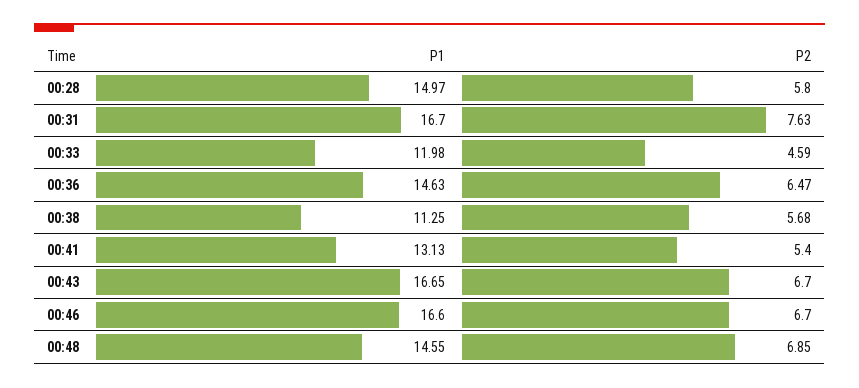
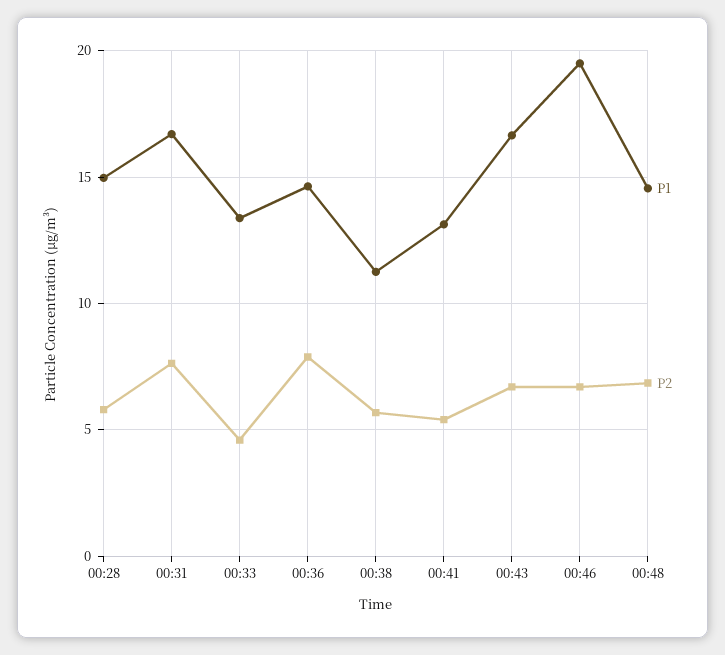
  {
    "P1": {
      "00:28": 14.97,
      "00:31": 16.7,
-     "00:33": 11.98,
+     "00:33": 13.5,
      "00:36": 14.63,
      "00:38": 11.25,
      "00:41": 13.13,
      "00:43": 16.65,
-     "00:46": 16.6,
+     "00:46": 19.5,
      "00:48": 14.55
    },
    "P2": {
      "00:28": 5.8,
      "00:31": 7.63,
      "00:33": 4.59,
-     "00:36": 6.47,
+     "00:36": 8,
      "00:38": 5.68,
      "00:41": 5.4,
      "00:43": 6.7,
      "00:46": 6.7,
      "00:48": 6.85
    }
  }

